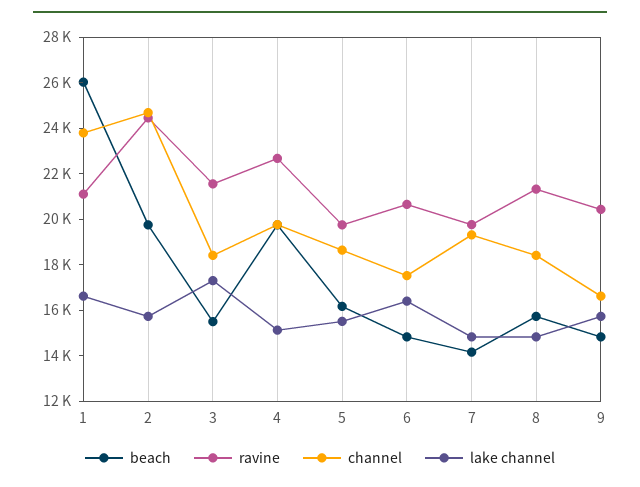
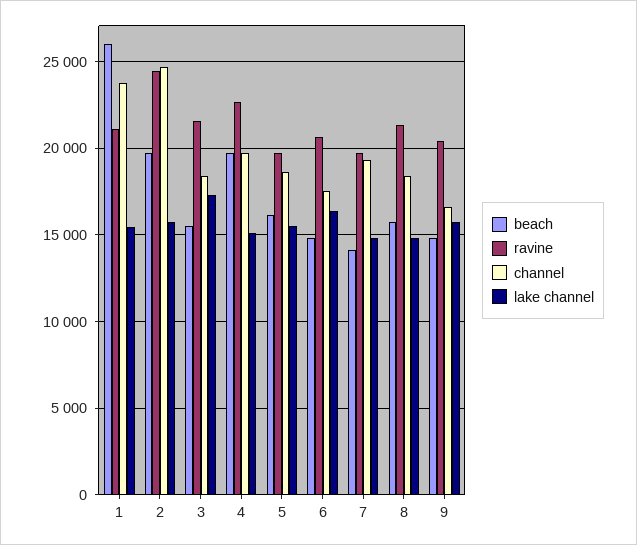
  {
    "beach": {
      "1": 26000,
      "2": 19500,
      "3": 15500,
      "4": 20000,
      "5": 16000,
      "6": 15000,
      "7": 14000,
      "8": 15500,
      "9": 15000
    },
    "ravine": {
      "1": 21000,
      "2": 24500,
      "3": 21500,
      "4": 22500,
      "5": 20000,
      "6": 20500,
      "7": 20000,
      "8": 21500,
      "9": 20500
    },
    "channel": {
      "1": 24000,
      "2": 24500,
      "3": 18500,
      "4": 20000,
      "5": 18500,
      "6": 17500,
      "7": 19500,
      "8": 18500,
      "9": 16500
    },
    "lake channel": {
-     "1": 16500,
+     "1": 15500,
      "2": 15500,
      "3": 17500,
      "4": 15000,
      "5": 15500,
      "6": 16500,
      "7": 15000,
      "8": 15000,
      "9": 15500
    }
  }

